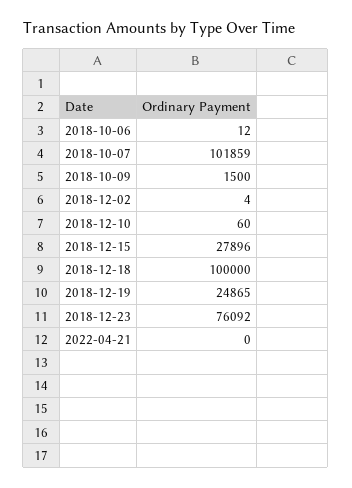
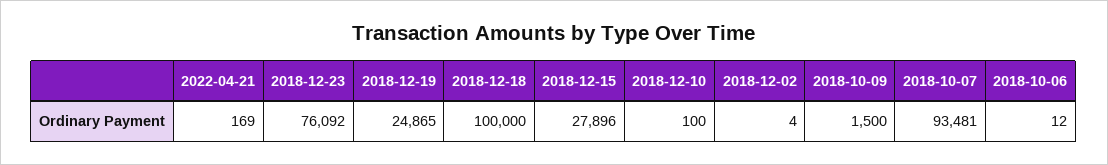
  {
    "2018-10-06": 12,
-   "2018-10-07": 101859,
+   "2018-10-07": 93481,
    "2018-10-09": 1500,
    "2018-12-02": 4,
-   "2018-12-10": 60,
+   "2018-12-10": 100,
    "2018-12-15": 27896,
    "2018-12-18": 100000,
    "2018-12-19": 24865,
    "2018-12-23": 76092,
-   "2022-04-21": 0
+   "2022-04-21": 169
  }

